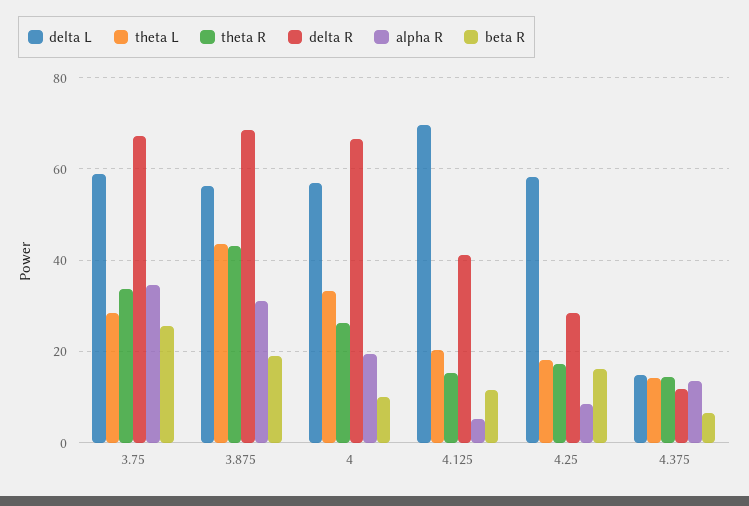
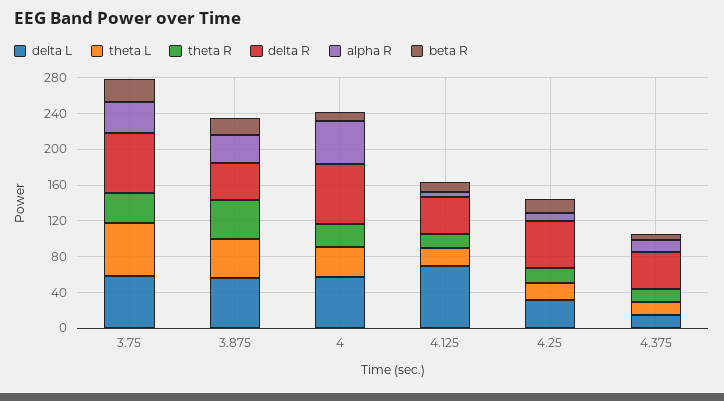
  {
    "delta L": {
      "3.75": 58,
      "3.875": 56,
      "4": 56,
      "4.125": 70,
-     "4.25": 58,
+     "4.25": 30,
      "4.375": 14
    },
    "theta L": {
-     "3.75": 28,
+     "3.75": 60,
      "3.875": 44,
      "4": 34,
      "4.125": 20,
      "4.25": 18,
      "4.375": 14
    },
    "theta R": {
      "3.75": 34,
      "3.875": 44,
      "4": 26,
      "4.125": 16,
      "4.25": 18,
      "4.375": 14
    },
    "delta R": {
      "3.75": 68,
-     "3.875": 68,
+     "3.875": 40,
      "4": 66,
      "4.125": 42,
-     "4.25": 28,
+     "4.25": 50,
-     "4.375": 12
+     "4.375": 40
    },
    "alpha R": {
      "3.75": 34,
      "3.875": 30,
-     "4": 20,
+     "4": 50,
      "4.125": 6,
      "4.25": 8,
      "4.375": 14
    },
    "beta R": {
      "3.75": 26,
      "3.875": 20,
      "4": 10,
      "4.125": 12,
      "4.25": 16,
      "4.375": 6
    }
  }

